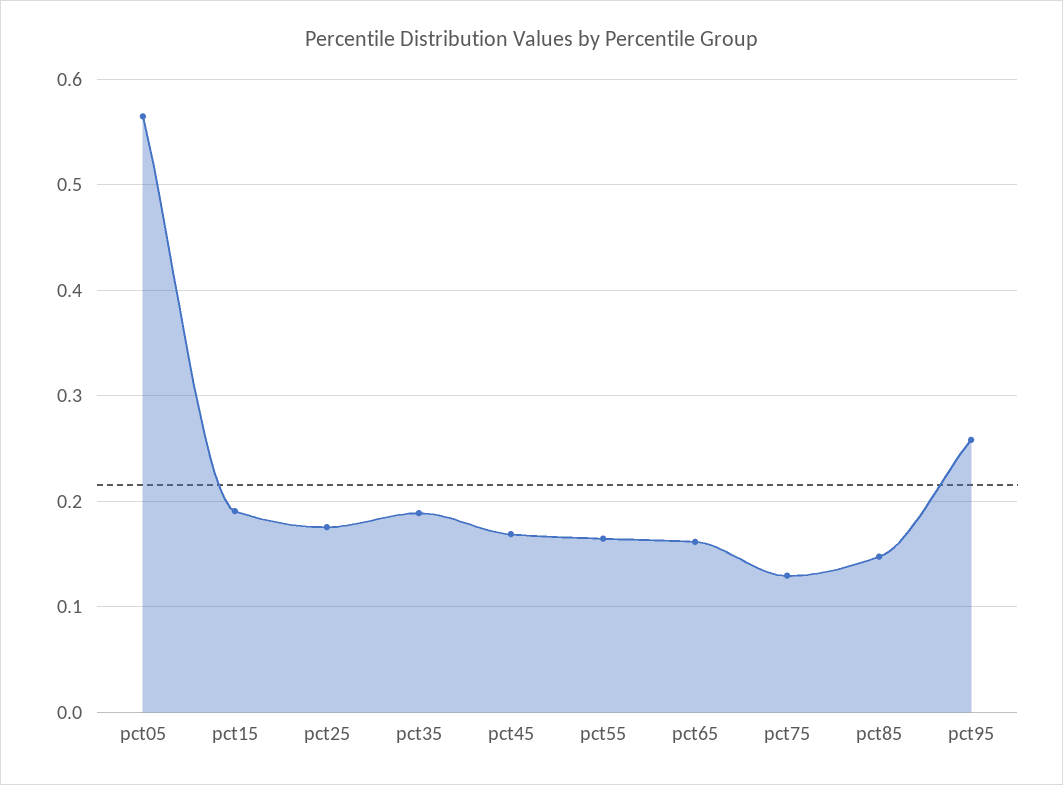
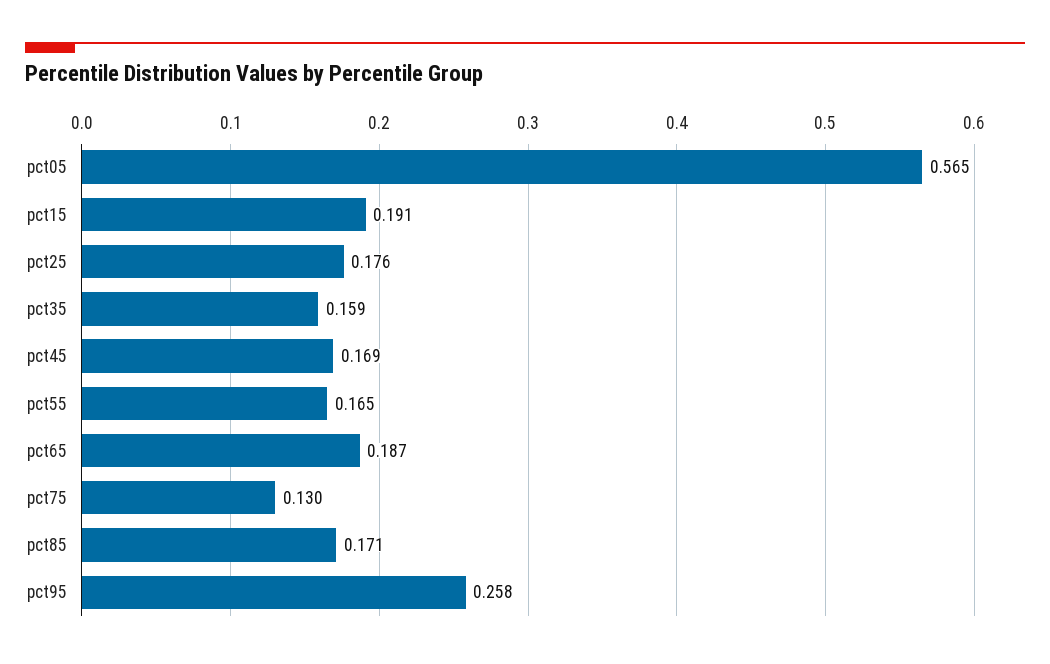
  {
    "pct05": 0.565,
    "pct15": 0.191,
    "pct25": 0.176,
-   "pct35": 0.19,
+   "pct35": 0.159,
    "pct45": 0.169,
    "pct55": 0.165,
-   "pct65": 0.16,
+   "pct65": 0.187,
    "pct75": 0.13,
-   "pct85": 0.15,
+   "pct85": 0.171,
    "pct95": 0.258
  }

